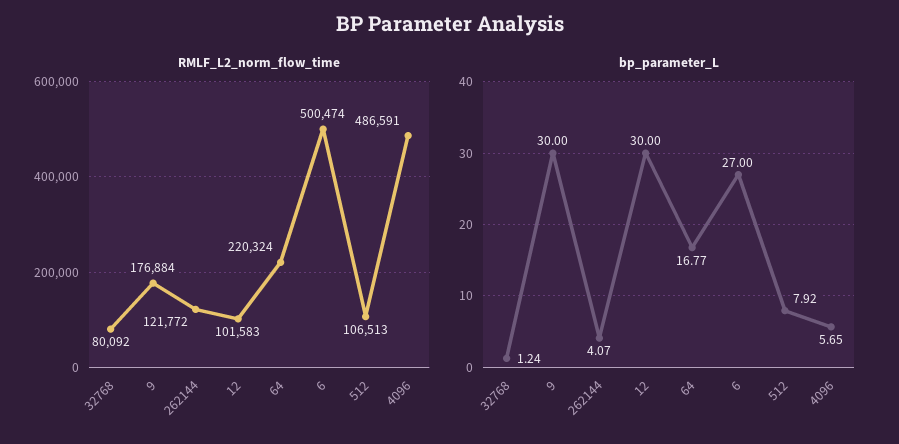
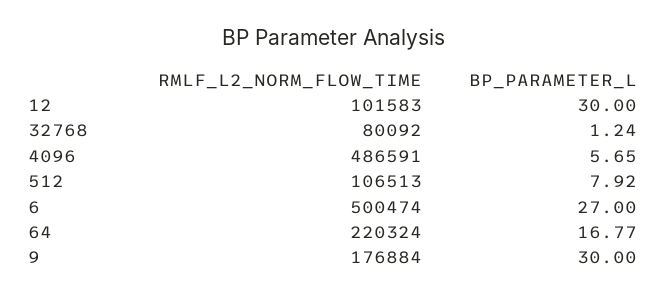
  {
    "RMLF_L2_norm_flow_time": {
      "32768": 80092,
      "9": 176884,
-     "262144": 121772,
      "12": 101583,
      "64": 220324,
      "6": 500474,
      "512": 106513,
      "4096": 486591
    },
    "bp_parameter_L": {
      "32768": 1.24,
      "9": 30,
-     "262144": 4.07,
      "12": 30,
      "64": 16.77,
      "6": 27,
      "512": 7.92,
      "4096": 5.65
    }
  }

